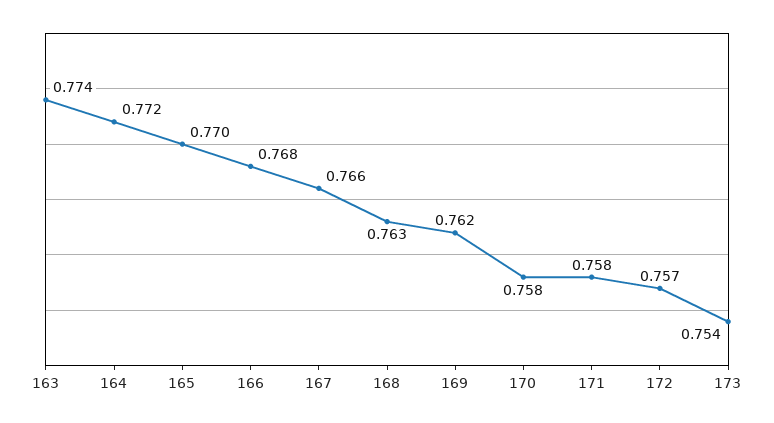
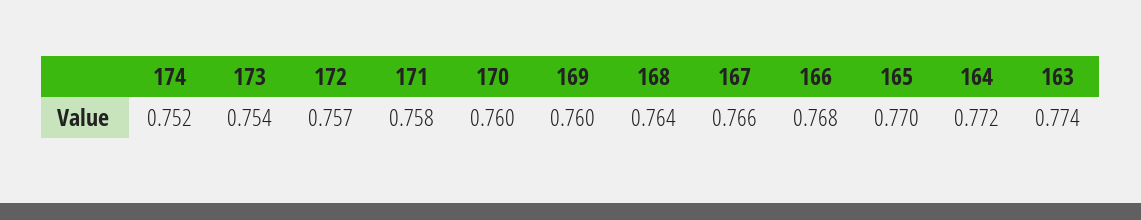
  {
    "163": 0.774,
    "164": 0.772,
    "165": 0.77,
    "166": 0.768,
    "167": 0.766,
-   "168": 0.763,
+   "168": 0.764,
-   "169": 0.762,
+   "169": 0.76,
-   "170": 0.758,
+   "170": 0.76,
    "171": 0.758,
    "172": 0.757,
-   "173": 0.754
+   "173": 0.754,
+   "174": 0.752
  }

